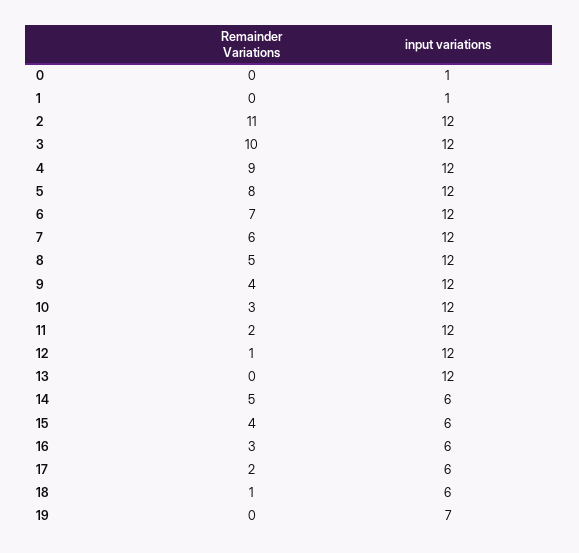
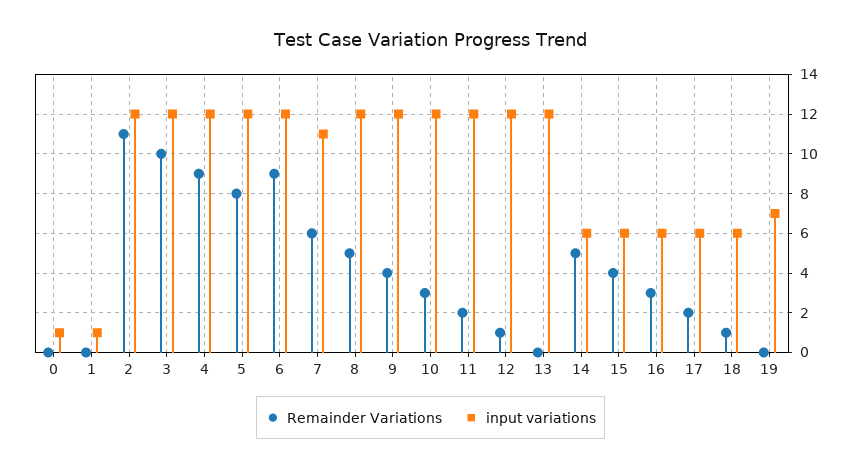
  {
    "Remainder Variations": {
      "0": 0,
      "1": 0,
      "2": 11,
      "3": 10,
      "4": 9,
      "5": 8,
-     "6": 7,
+     "6": 9,
      "7": 6,
      "8": 5,
      "9": 4,
      "10": 3,
      "11": 2,
      "12": 1,
      "13": 0,
      "14": 5,
      "15": 4,
      "16": 3,
      "17": 2,
      "18": 1,
      "19": 0
    },
    "input variations": {
      "0": 1,
      "1": 1,
      "2": 12,
      "3": 12,
      "4": 12,
      "5": 12,
      "6": 12,
-     "7": 12,
+     "7": 11,
      "8": 12,
      "9": 12,
      "10": 12,
      "11": 12,
      "12": 12,
      "13": 12,
      "14": 6,
      "15": 6,
      "16": 6,
      "17": 6,
      "18": 6,
      "19": 7
    }
  }

